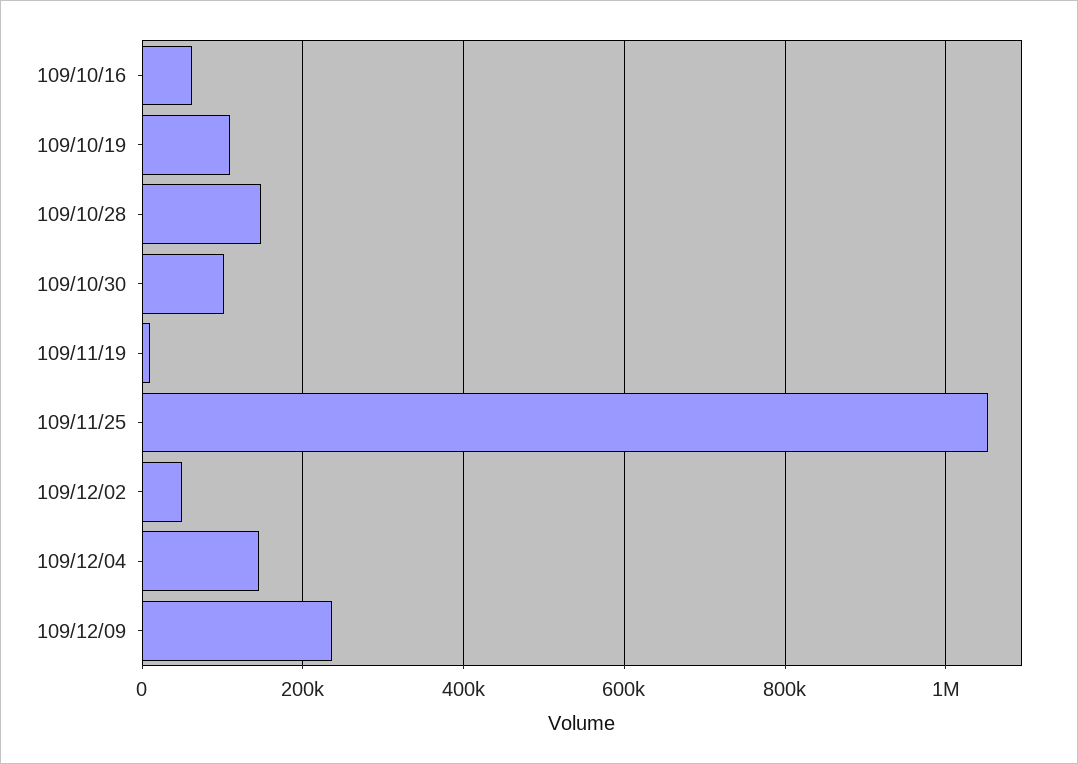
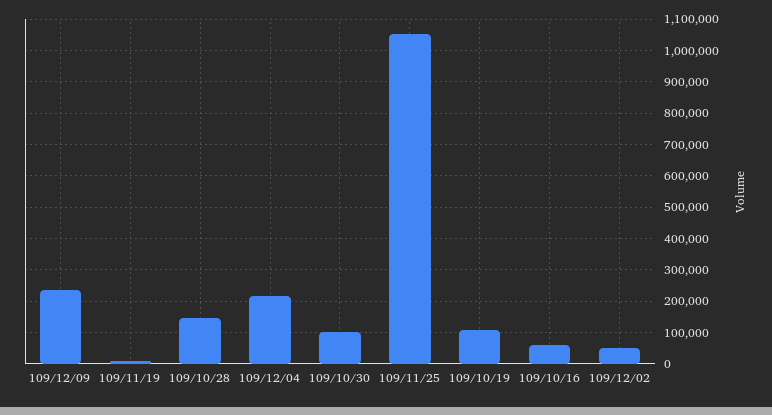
  {
    "109/10/16": 60000,
    "109/10/19": 100000,
    "109/10/28": 140000,
    "109/10/30": 100000,
    "109/11/19": 20000,
    "109/11/25": 1060000,
    "109/12/02": 60000,
-   "109/12/04": 140000,
+   "109/12/04": 220000,
    "109/12/09": 240000
  }

